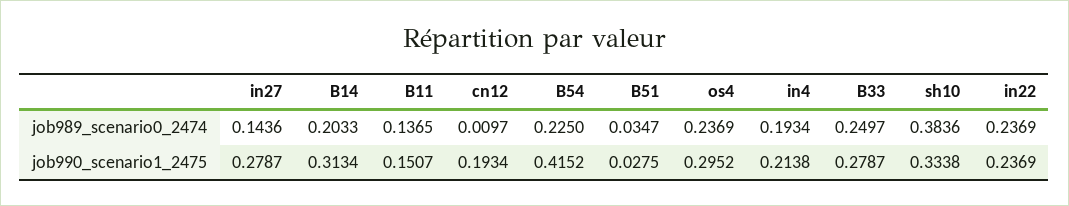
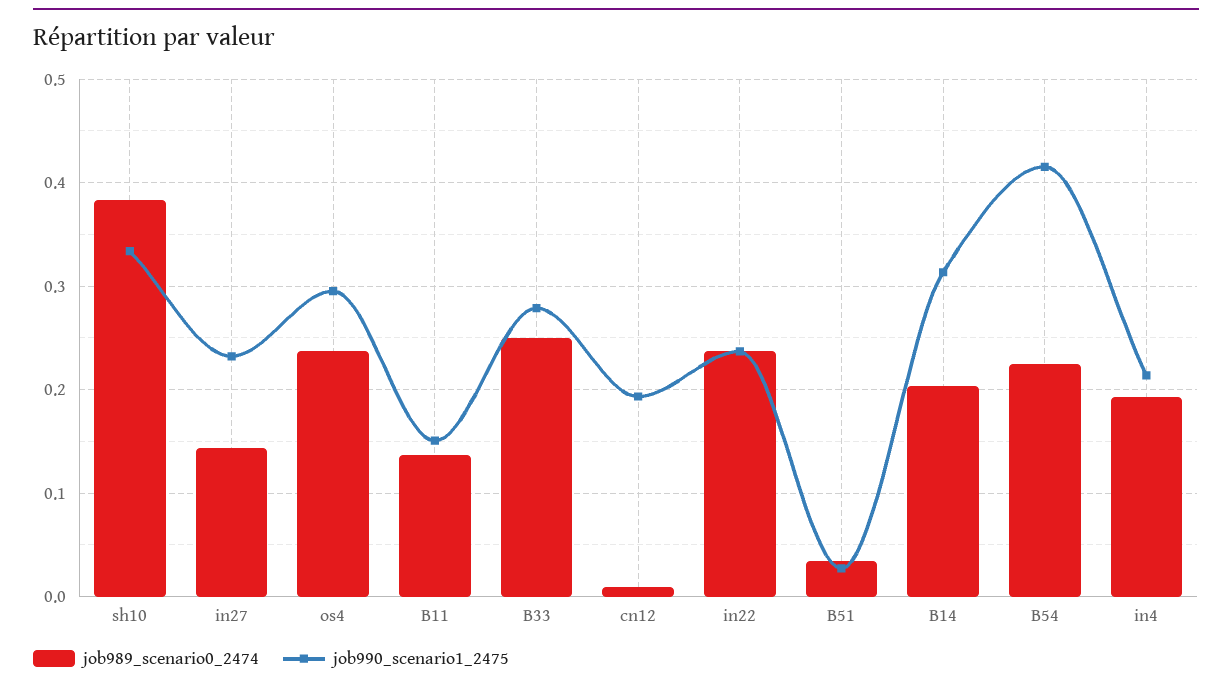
  {
    "job989_scenario0_2474": {
      "in27": 0.1436,
      "B14": 0.2033,
      "B11": 0.1365,
      "cn12": 0.0097,
      "B54": 0.225,
      "B51": 0.0347,
      "os4": 0.2369,
      "in4": 0.1934,
      "B33": 0.2497,
      "sh10": 0.3836,
      "in22": 0.2369
    },
    "job990_scenario1_2475": {
-     "in27": 0.2787,
+     "in27": 0.23,
      "B14": 0.3134,
      "B11": 0.1507,
      "cn12": 0.1934,
      "B54": 0.4152,
      "B51": 0.0275,
      "os4": 0.2952,
      "in4": 0.2138,
      "B33": 0.2787,
      "sh10": 0.3338,
      "in22": 0.2369
    }
  }

